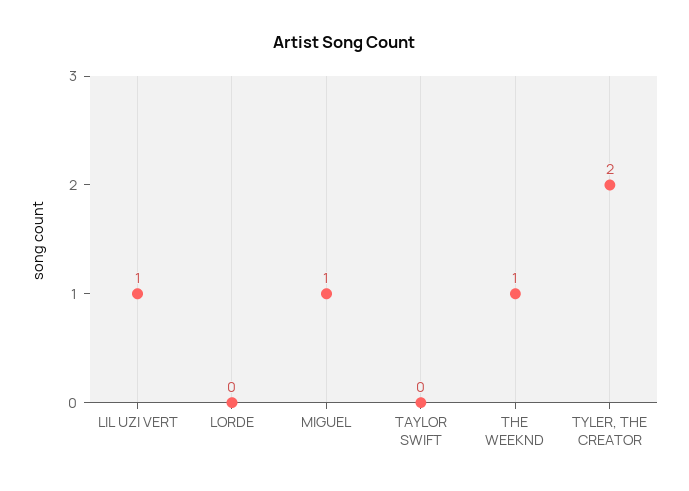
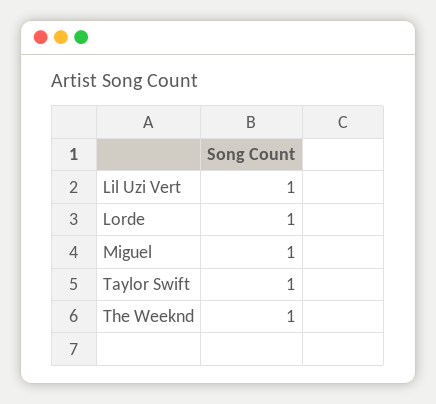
  {
    "LIL UZI VERT": 1,
-   "LORDE": 0,
+   "LORDE": 1,
    "MIGUEL": 1,
-   "TAYLOR SWIFT": 0,
+   "TAYLOR SWIFT": 1,
-   "THE WEEKND": 1,
+   "THE WEEKND": 1
-   "TYLER, THE CREATOR": 2
  }

